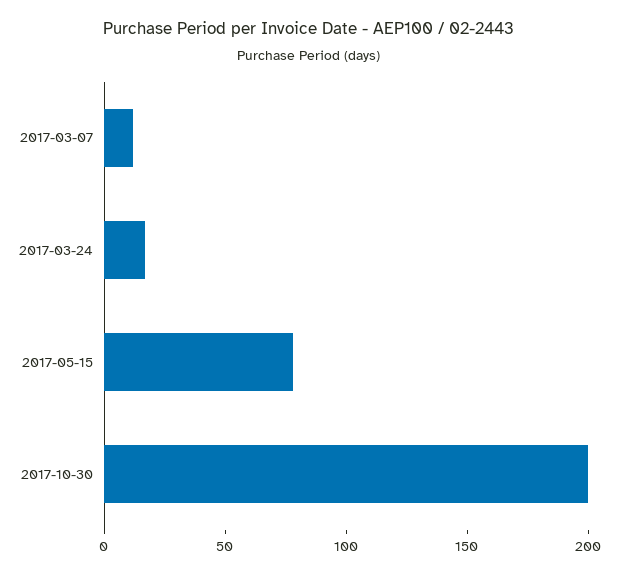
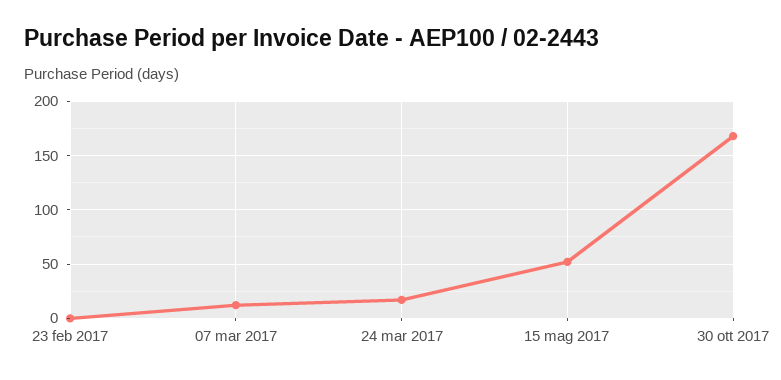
  {
    "2017-03-07": 10,
    "2017-03-24": 20,
-   "2017-05-15": 80,
+   "2017-05-15": 50,
-   "2017-10-30": 200
+   "2017-10-30": 170,
+   "23 feb 2017": 0
  }

